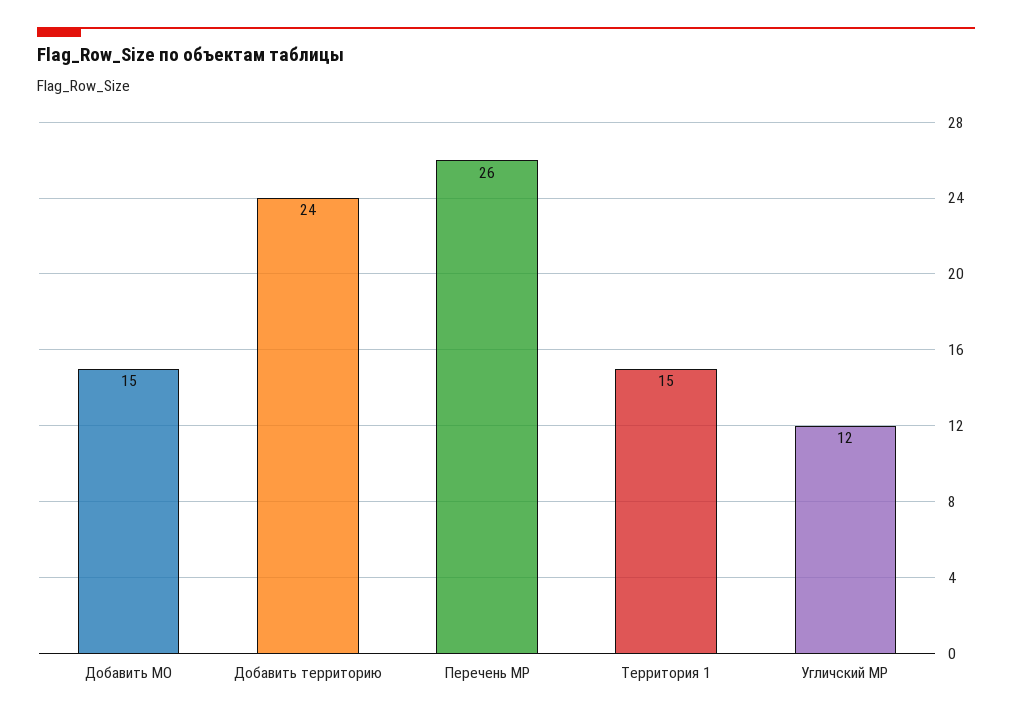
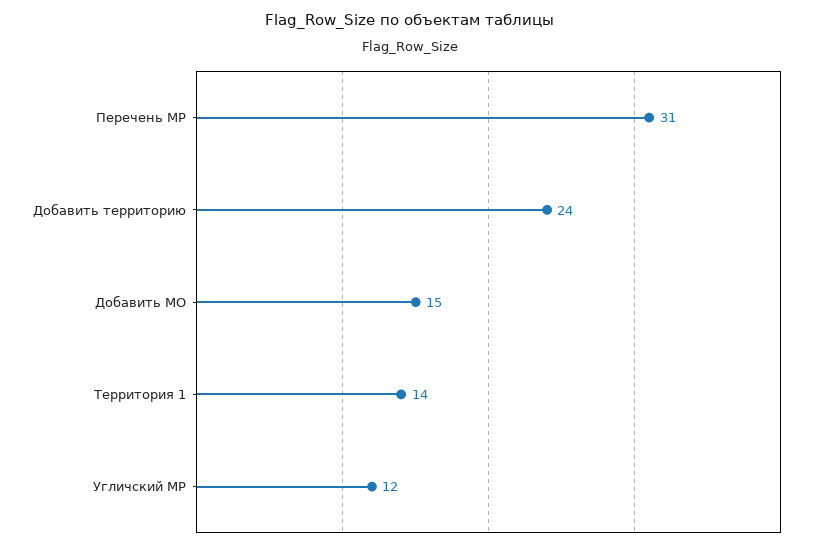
  {
    "Добавить МО": 15,
    "Добавить территорию": 24,
-   "Перечень МР": 26,
+   "Перечень МР": 31,
-   "Территория 1": 15,
+   "Территория 1": 14,
    "Угличский МР": 12
  }

